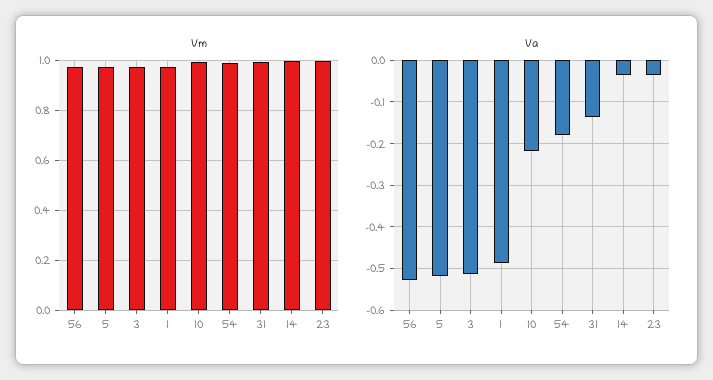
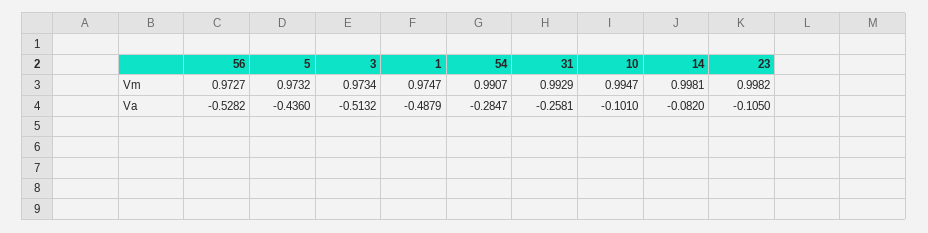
  {
    "Vm": {
      "56": 0.9727,
      "5": 0.9732,
      "3": 0.9734,
      "1": 0.9747,
      "10": 0.9947,
      "54": 0.9907,
      "31": 0.9929,
      "14": 0.9981,
      "23": 0.9982
    },
    "Va": {
      "56": -0.5282,
-     "5": -0.52,
+     "5": -0.436,
      "3": -0.5132,
      "1": -0.4879,
-     "10": -0.22,
+     "10": -0.101,
-     "54": -0.18,
+     "54": -0.2847,
-     "31": -0.14,
+     "31": -0.2581,
-     "14": -0.04,
+     "14": -0.082,
-     "23": -0.04
+     "23": -0.105
    }
  }

